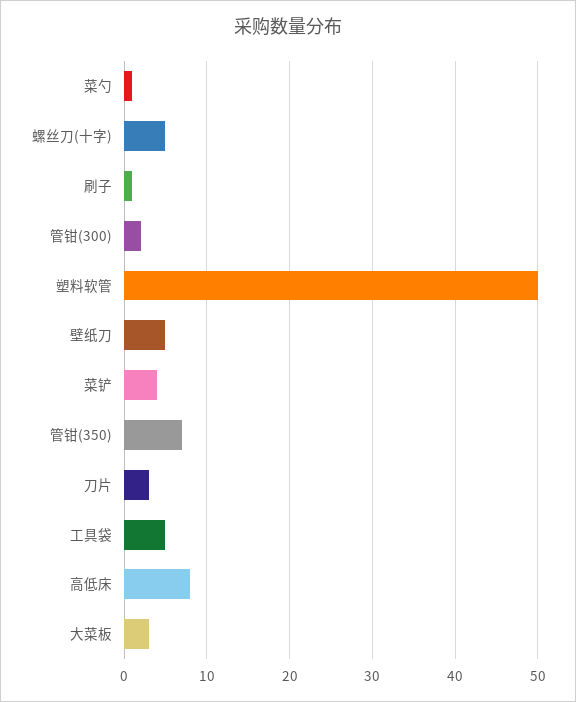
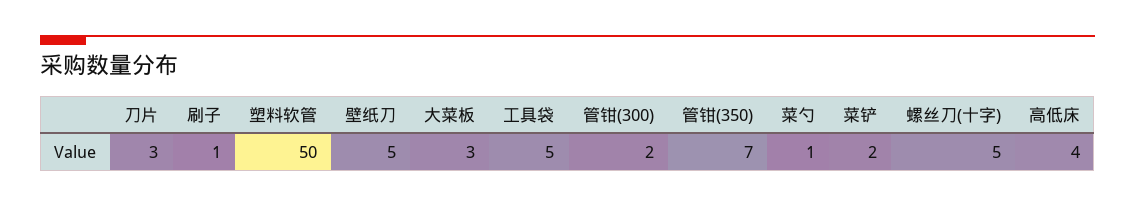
  {
    "菜勺": 1,
    "螺丝刀(十字)": 5,
    "刷子": 1,
    "管钳(300)": 2,
    "塑料软管": 50,
    "壁纸刀": 5,
-   "菜铲": 4,
+   "菜铲": 2,
    "管钳(350)": 7,
    "刀片": 3,
    "工具袋": 5,
-   "高低床": 8,
+   "高低床": 4,
    "大菜板": 3
  }

